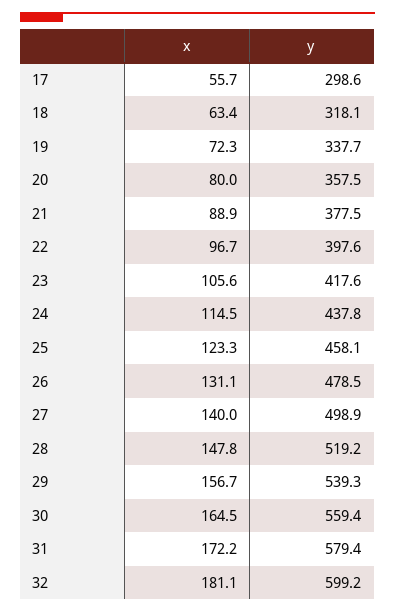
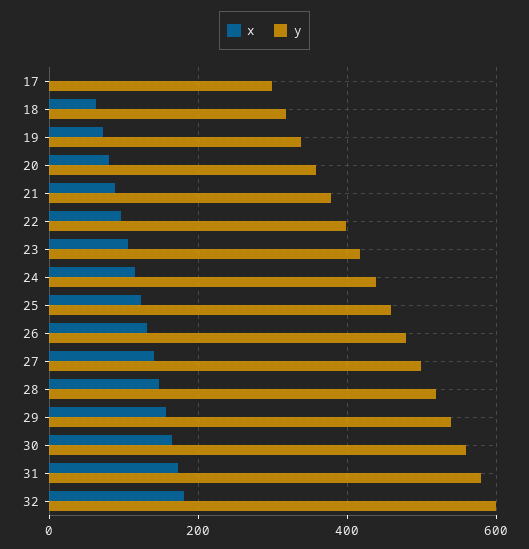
  {
    "x": {
-     "17": 55.7,
+     "17": 0,
      "18": 63.4,
      "19": 72.3,
      "20": 80,
      "21": 88.9,
      "22": 96.7,
      "23": 105.6,
      "24": 114.5,
      "25": 123.3,
      "26": 131.1,
      "27": 140,
      "28": 147.8,
      "29": 156.7,
      "30": 164.5,
      "31": 172.2,
      "32": 181.1
    },
    "y": {
      "17": 298.6,
      "18": 318.1,
      "19": 337.7,
      "20": 357.5,
      "21": 377.5,
      "22": 397.6,
      "23": 417.6,
      "24": 437.8,
      "25": 458.1,
      "26": 478.5,
      "27": 498.9,
      "28": 519.2,
      "29": 539.3,
      "30": 559.4,
      "31": 579.4,
      "32": 599.2
    }
  }

